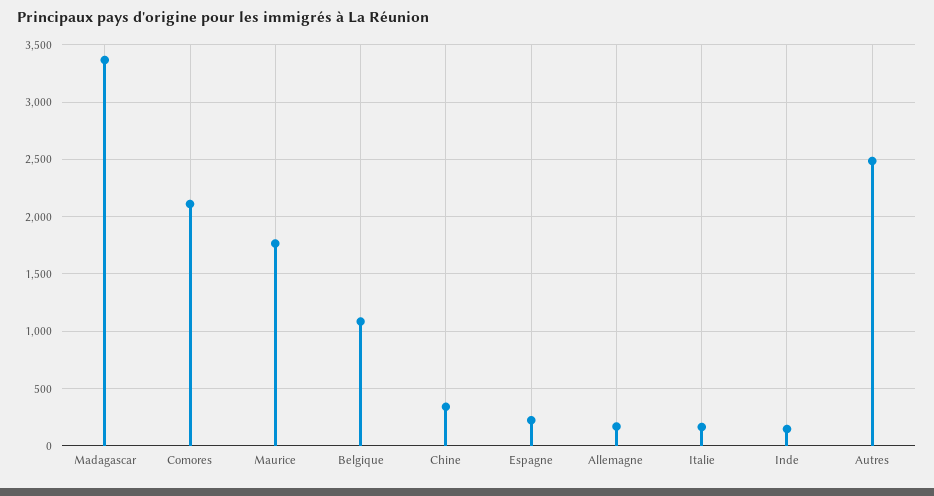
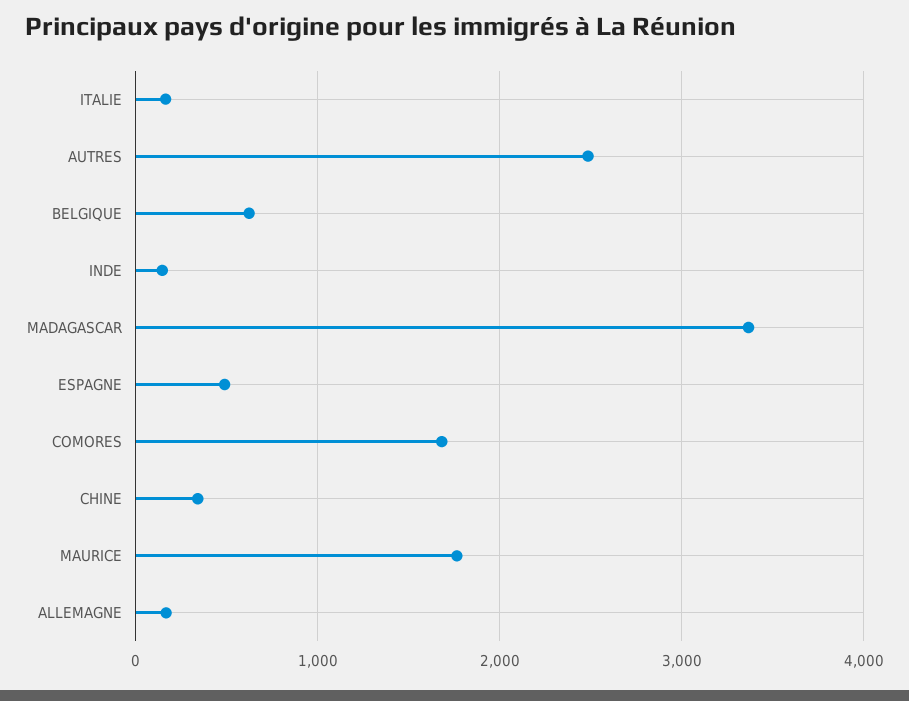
  {
    "Madagascar": 3400,
-   "Comores": 2100,
+   "Comores": 1700,
    "Maurice": 1800,
-   "Belgique": 1100,
+   "Belgique": 600,
    "Chine": 300,
-   "Espagne": 200,
+   "Espagne": 500,
    "Allemagne": 200,
    "Italie": 200,
    "Inde": 100,
    "Autres": 2500
  }

